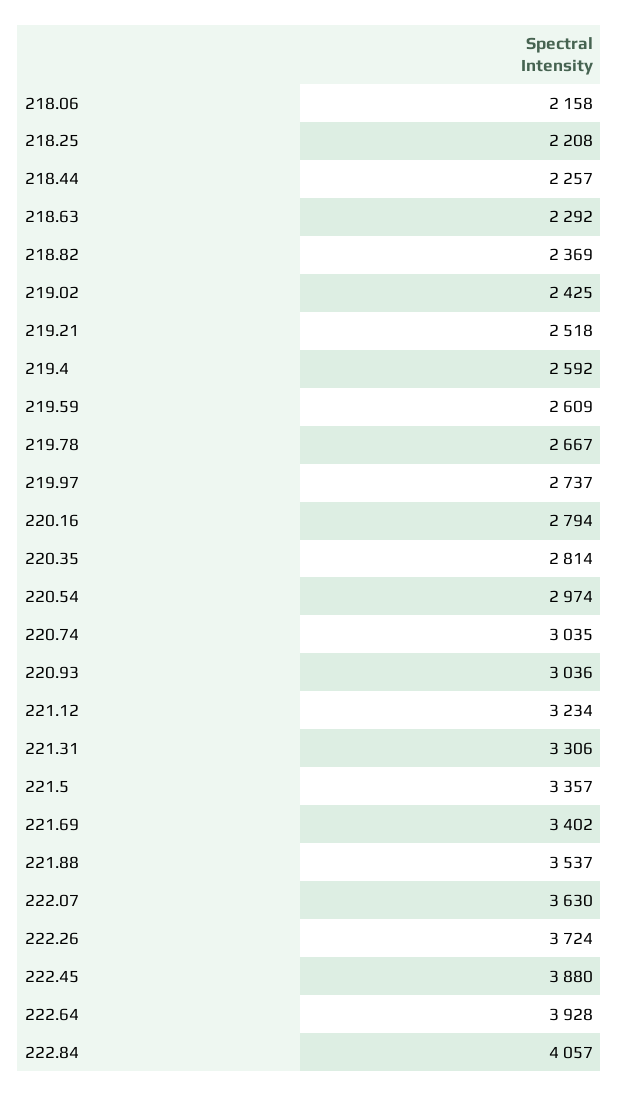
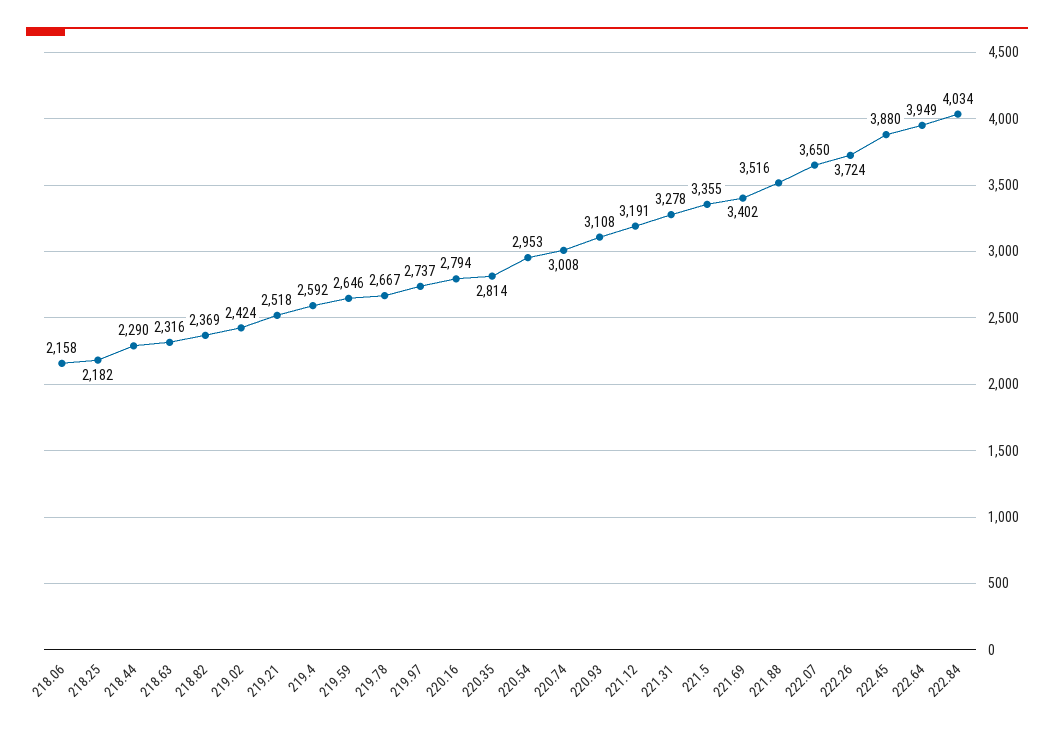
  {
    "218.06": 2158,
-   "218.25": 2208,
+   "218.25": 2182,
-   "218.44": 2257,
+   "218.44": 2290,
-   "218.63": 2292,
+   "218.63": 2316,
    "218.82": 2369,
-   "219.02": 2425,
+   "219.02": 2424,
    "219.21": 2518,
    "219.4": 2592,
-   "219.59": 2609,
+   "219.59": 2646,
    "219.78": 2667,
    "219.97": 2737,
    "220.16": 2794,
    "220.35": 2814,
-   "220.54": 2974,
+   "220.54": 2953,
-   "220.74": 3035,
+   "220.74": 3008,
-   "220.93": 3036,
+   "220.93": 3108,
-   "221.12": 3234,
+   "221.12": 3191,
-   "221.31": 3306,
+   "221.31": 3278,
-   "221.5": 3357,
+   "221.5": 3355,
    "221.69": 3402,
-   "221.88": 3537,
+   "221.88": 3516,
-   "222.07": 3630,
+   "222.07": 3650,
    "222.26": 3724,
    "222.45": 3880,
-   "222.64": 3928,
+   "222.64": 3949,
-   "222.84": 4057
+   "222.84": 4034
  }

